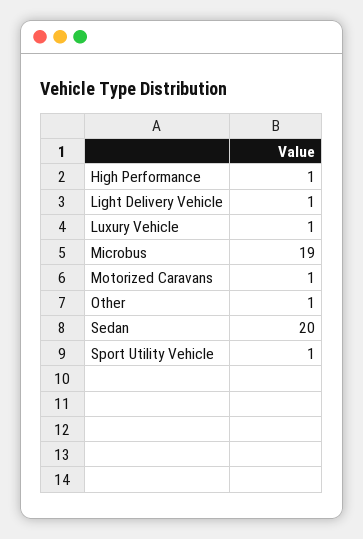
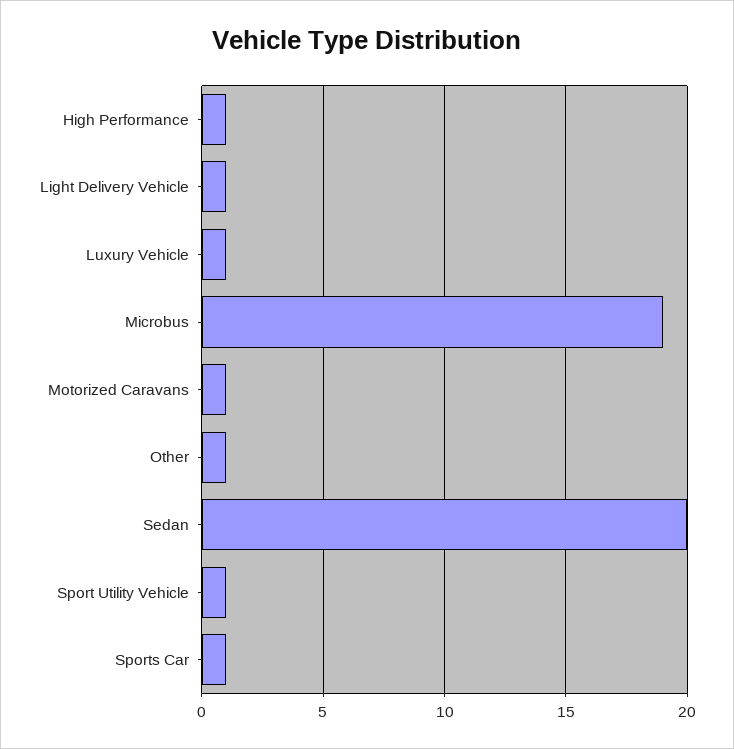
  {
    "High Performance": 1,
    "Light Delivery Vehicle": 1,
    "Luxury Vehicle": 1,
    "Microbus": 19,
    "Motorized Caravans": 1,
    "Other": 1,
    "Sedan": 20,
-   "Sport Utility Vehicle": 1
+   "Sport Utility Vehicle": 1,
+   "Sports Car": 1
  }

